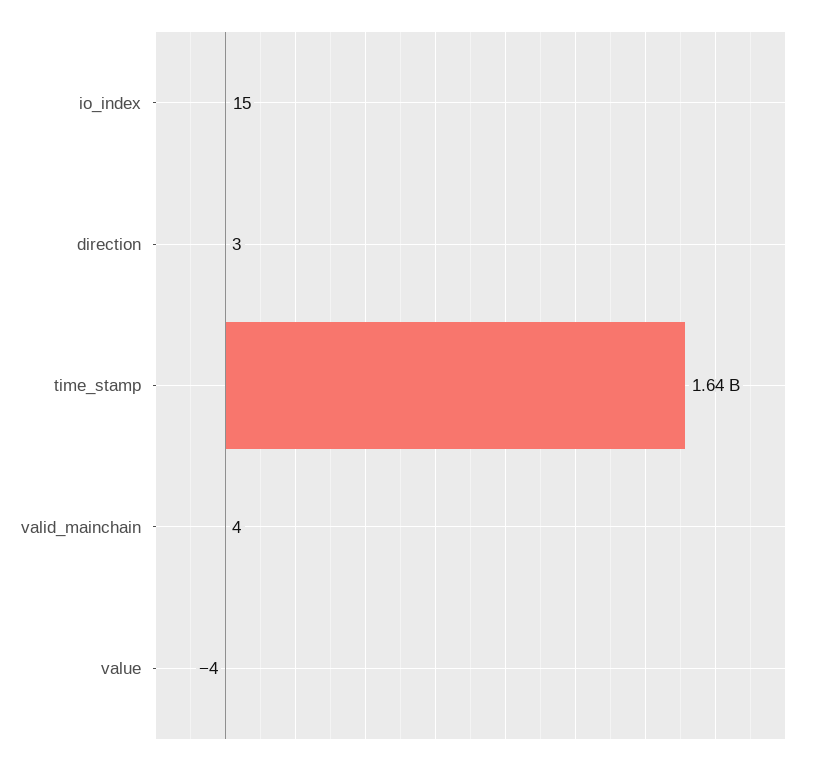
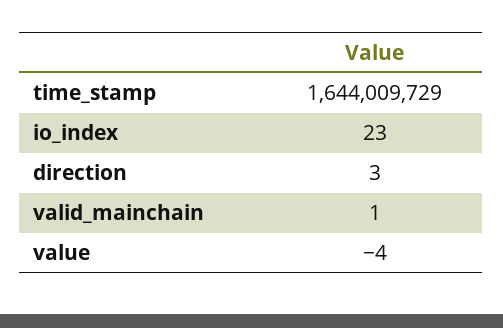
  {
-   "io_index": 15,
+   "io_index": 23,
    "direction": 3,
    "time_stamp": 1644009729,
-   "valid_mainchain": 4,
+   "valid_mainchain": 1,
    "value": -4
  }

